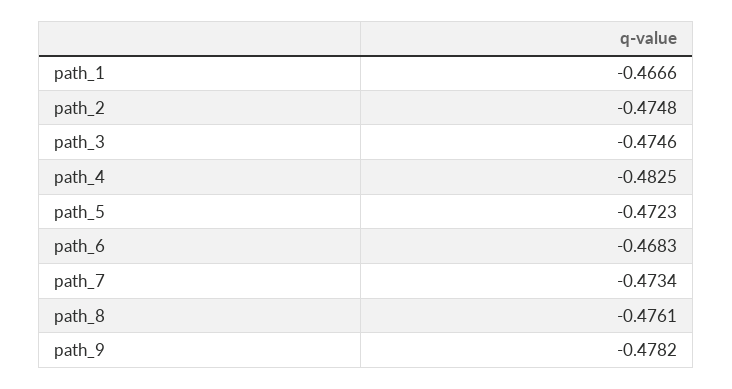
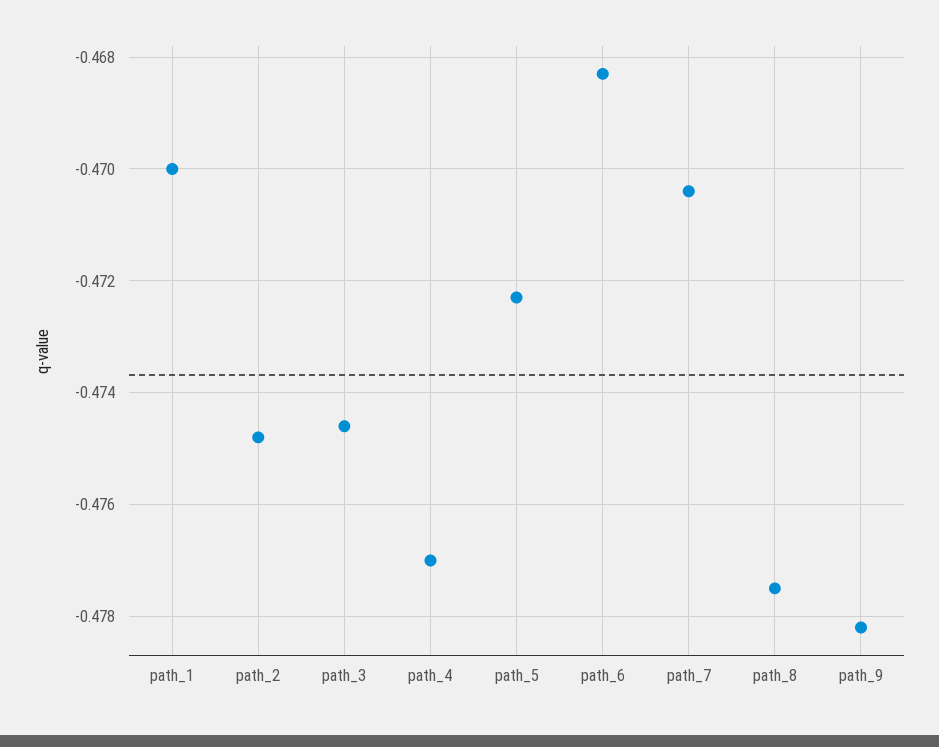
  {
-   "path_1": -0.4666,
+   "path_1": -0.47,
    "path_2": -0.4748,
    "path_3": -0.4746,
-   "path_4": -0.4825,
+   "path_4": -0.477,
    "path_5": -0.4723,
    "path_6": -0.4683,
-   "path_7": -0.4734,
+   "path_7": -0.4705,
-   "path_8": -0.4761,
+   "path_8": -0.4775,
    "path_9": -0.4782
  }

